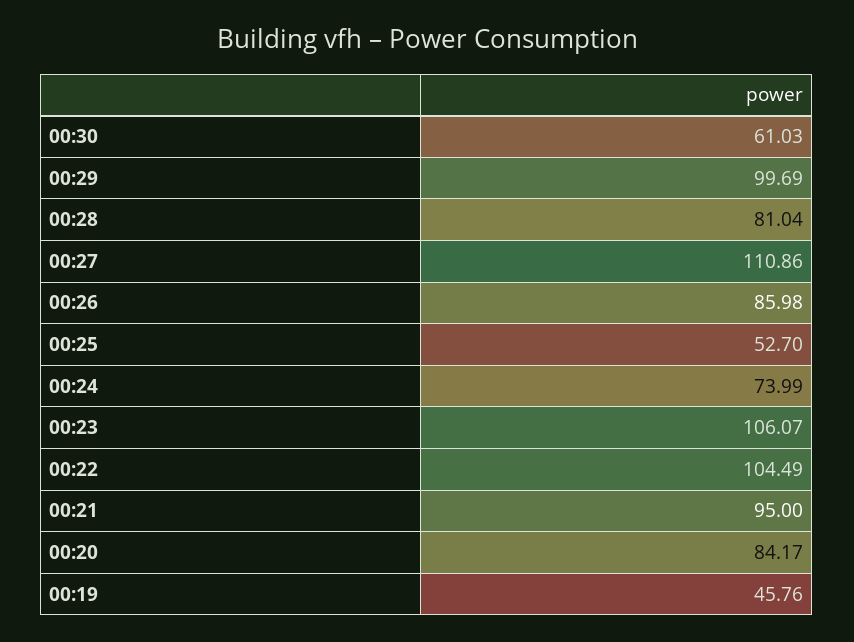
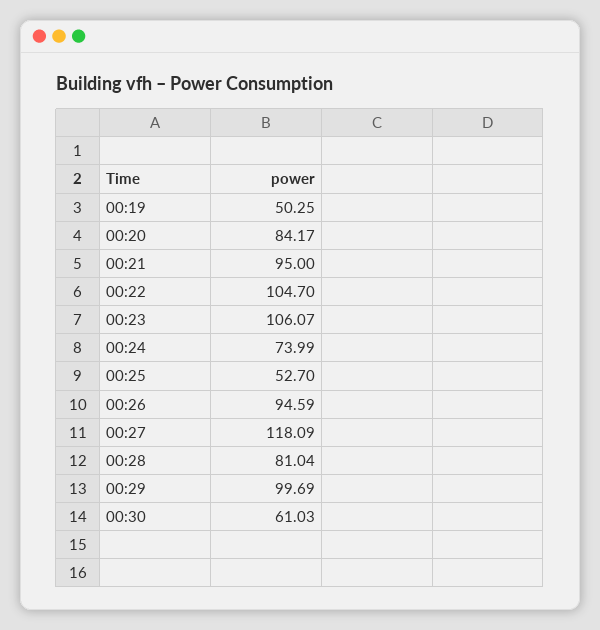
  {
    "00:30": 61.03,
    "00:29": 99.69,
    "00:28": 81.04,
-   "00:27": 110.86,
+   "00:27": 118.09,
-   "00:26": 85.98,
+   "00:26": 94.59,
    "00:25": 52.7,
    "00:24": 73.99,
    "00:23": 106.07,
-   "00:22": 104.49,
+   "00:22": 104.7,
    "00:21": 95,
    "00:20": 84.17,
-   "00:19": 45.76
+   "00:19": 50.25
  }

